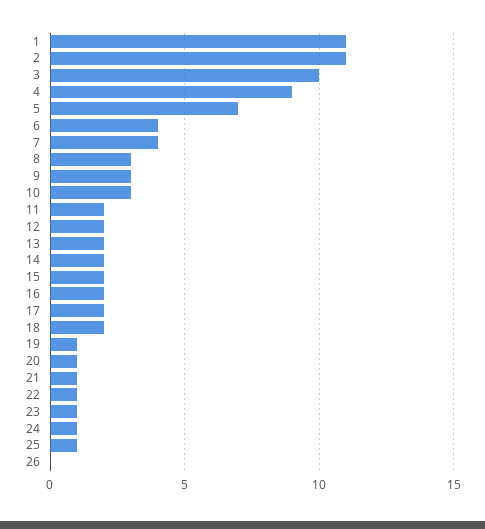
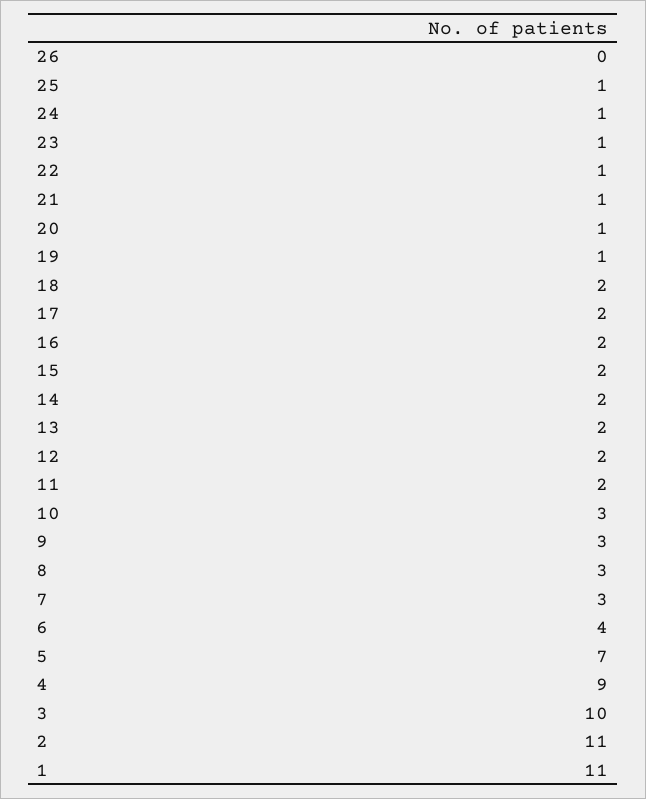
  {
    "1": 11,
    "2": 11,
    "3": 10,
    "4": 9,
    "5": 7,
    "6": 4,
-   "7": 4,
+   "7": 3,
    "8": 3,
    "9": 3,
    "10": 3,
    "11": 2,
    "12": 2,
    "13": 2,
    "14": 2,
    "15": 2,
    "16": 2,
    "17": 2,
    "18": 2,
    "19": 1,
    "20": 1,
    "21": 1,
    "22": 1,
    "23": 1,
    "24": 1,
    "25": 1,
    "26": 0
  }

